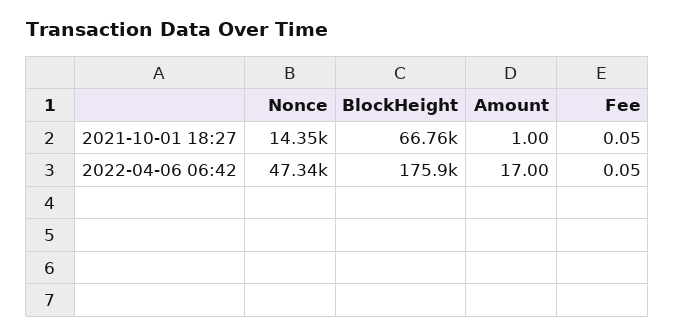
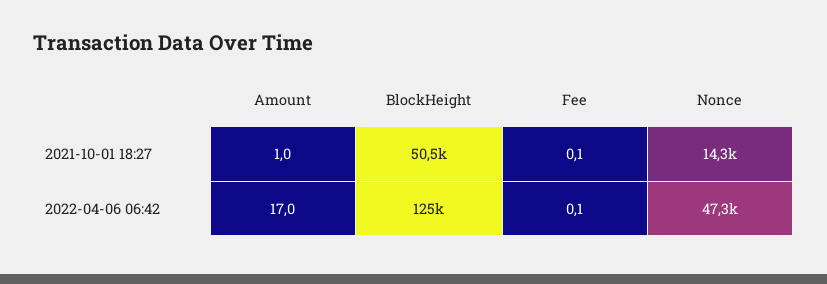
  {
    "Nonce": {
      "2021-10-01 18:27": 14350,
      "2022-04-06 06:42": 47340
    },
    "BlockHeight": {
-     "2021-10-01 18:27": 66760,
+     "2021-10-01 18:27": 50500,
-     "2022-04-06 06:42": 175900
+     "2022-04-06 06:42": 125000
    },
    "Amount": {
      "2021-10-01 18:27": 1,
      "2022-04-06 06:42": 17
    },
    "Fee": {
      "2021-10-01 18:27": 0.05,
      "2022-04-06 06:42": 0.05
    }
  }

